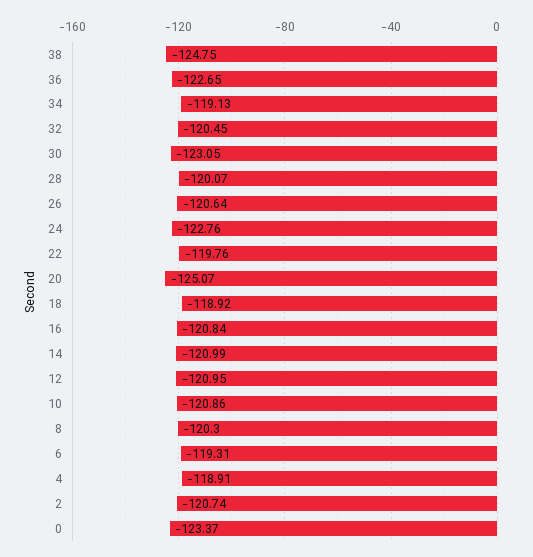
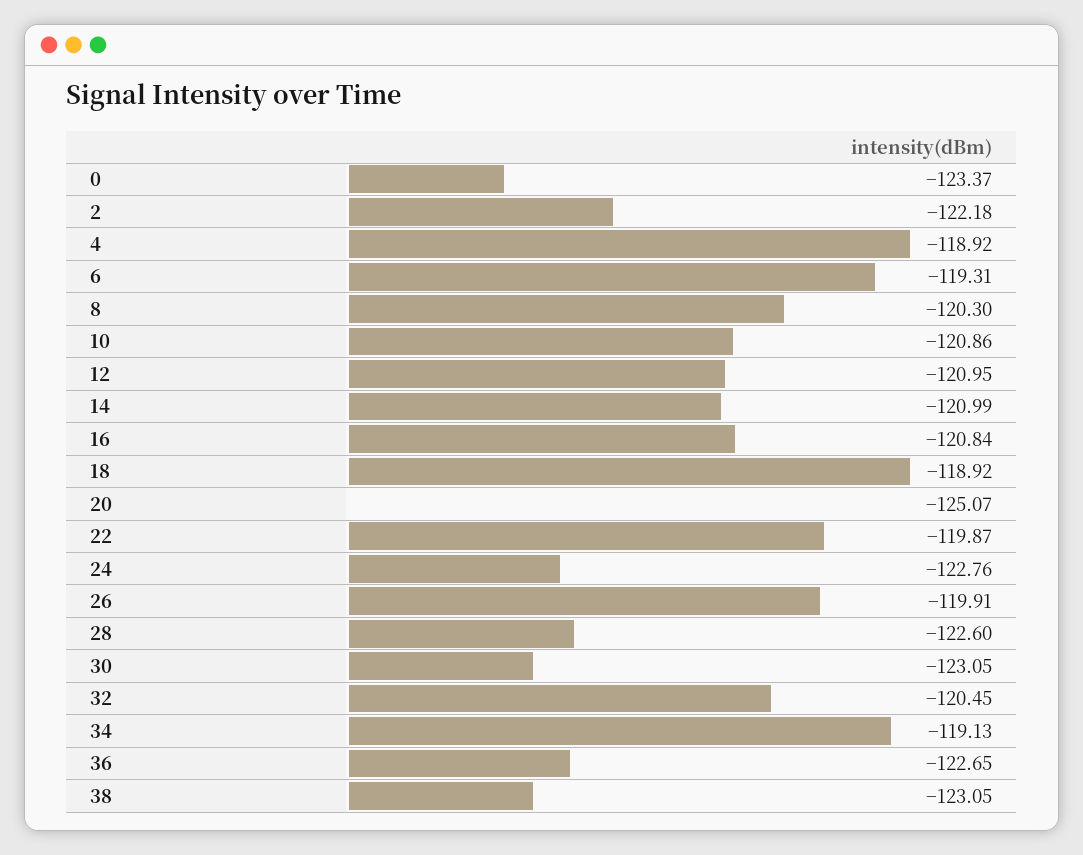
  {
-   "38": -124.75,
+   "38": -123.05,
    "36": -122.65,
    "34": -119.13,
    "32": -120.45,
    "30": -123.05,
-   "28": -120.07,
+   "28": -122.6,
-   "26": -120.64,
+   "26": -119.91,
    "24": -122.76,
-   "22": -119.76,
+   "22": -119.87,
    "20": -125.07,
    "18": -118.92,
    "16": -120.84,
    "14": -120.99,
    "12": -120.95,
    "10": -120.86,
    "8": -120.3,
    "6": -119.31,
-   "4": -118.91,
+   "4": -118.92,
-   "2": -120.74,
+   "2": -122.18,
    "0": -123.37
  }

